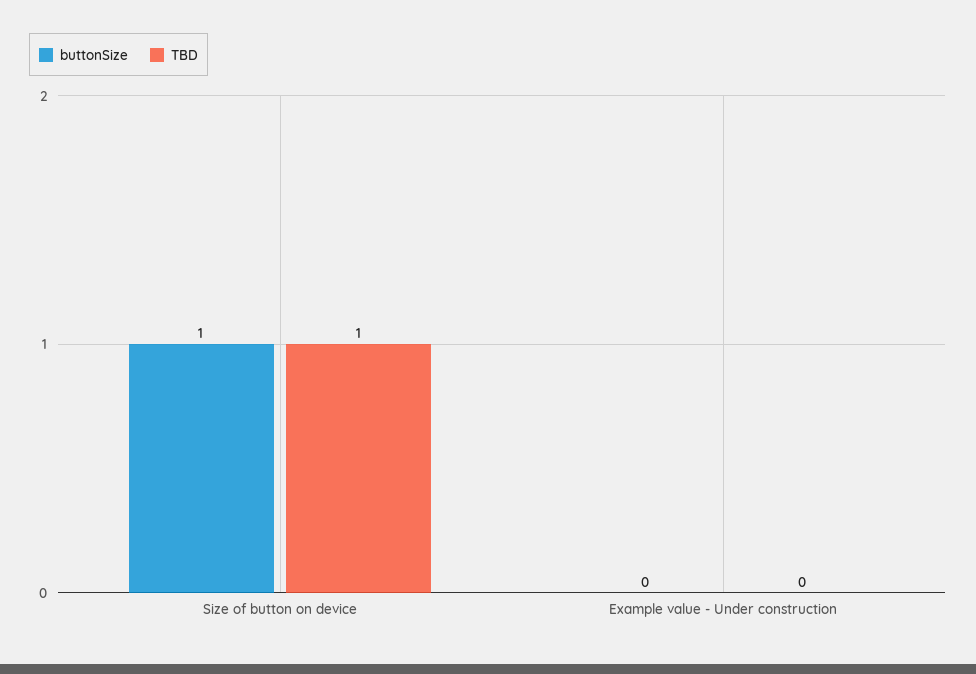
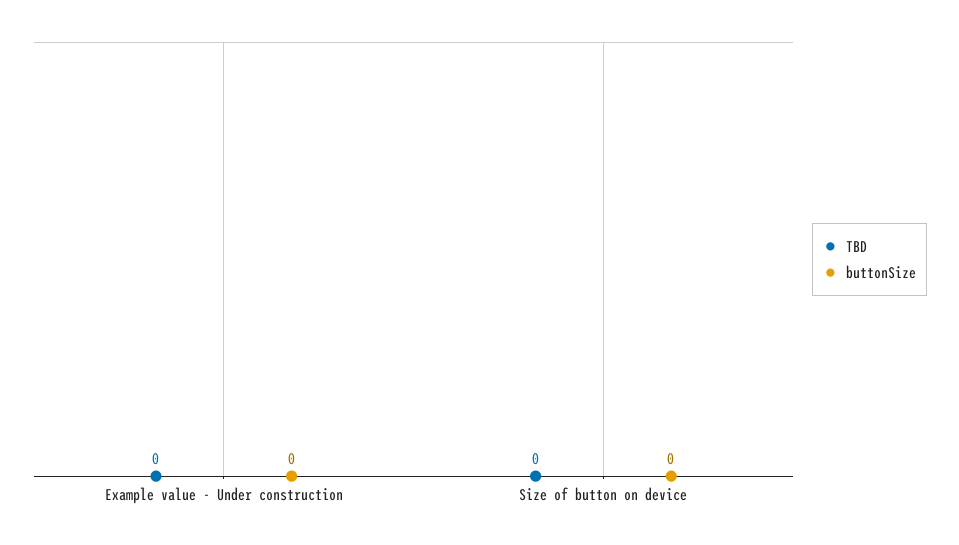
  {
    "buttonSize": {
-     "Size of button on device": 1,
+     "Size of button on device": 0,
      "Example value - Under construction": 0
    },
    "TBD": {
-     "Size of button on device": 1,
+     "Size of button on device": 0,
      "Example value - Under construction": 0
    }
  }

